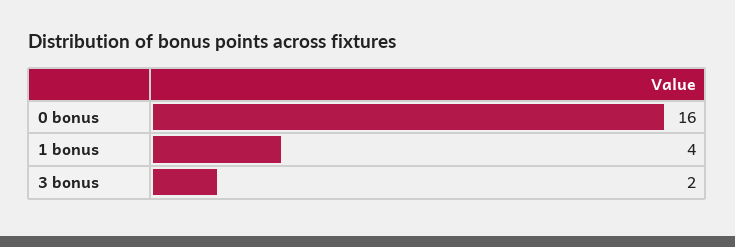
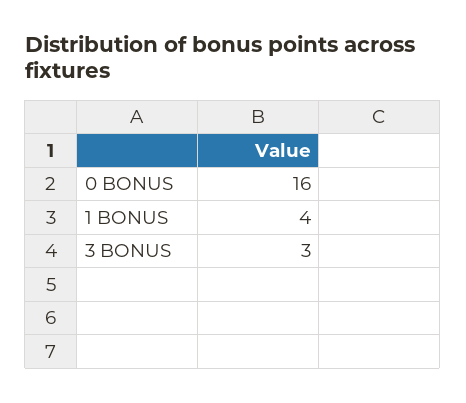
  {
    "0 bonus": 16,
    "1 bonus": 4,
-   "3 bonus": 2
+   "3 bonus": 3
  }

